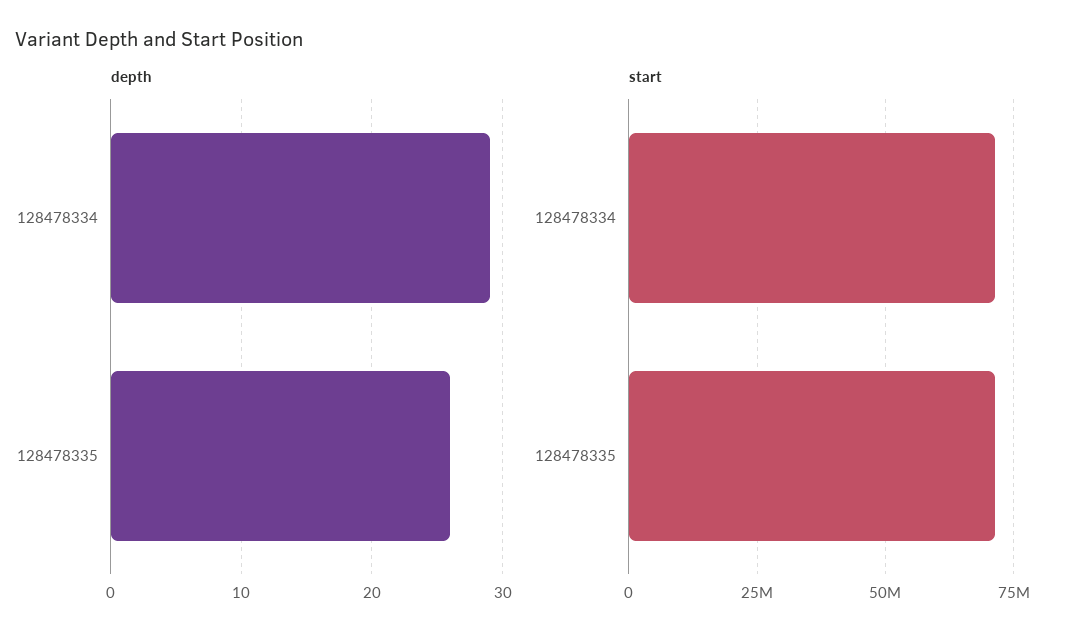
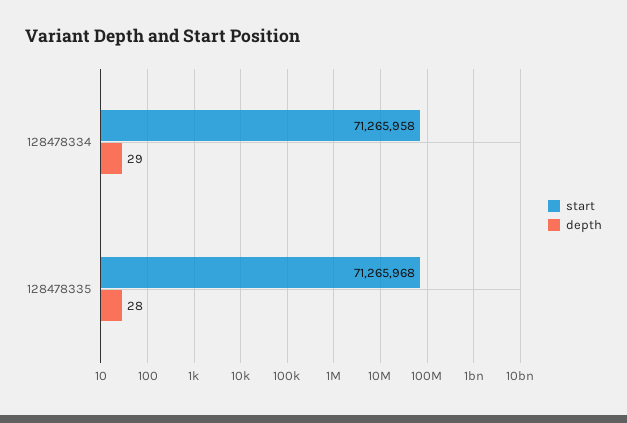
  {
    "depth": {
      "128478334": 29,
-     "128478335": 26
+     "128478335": 28
    },
    "start": {
      "128478334": 71265958,
      "128478335": 71265968
    }
  }

